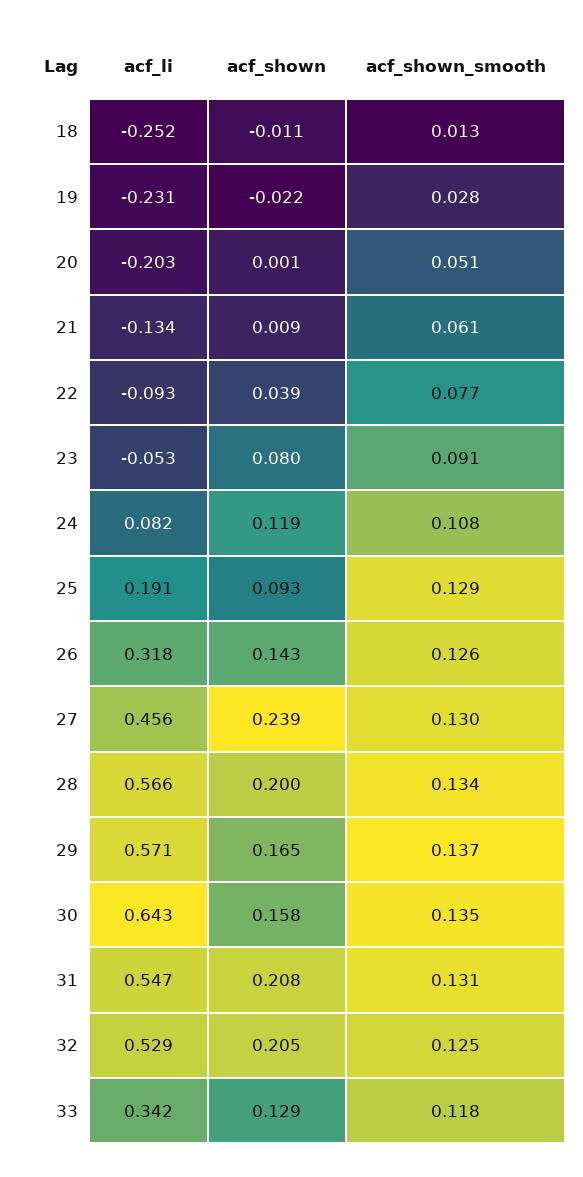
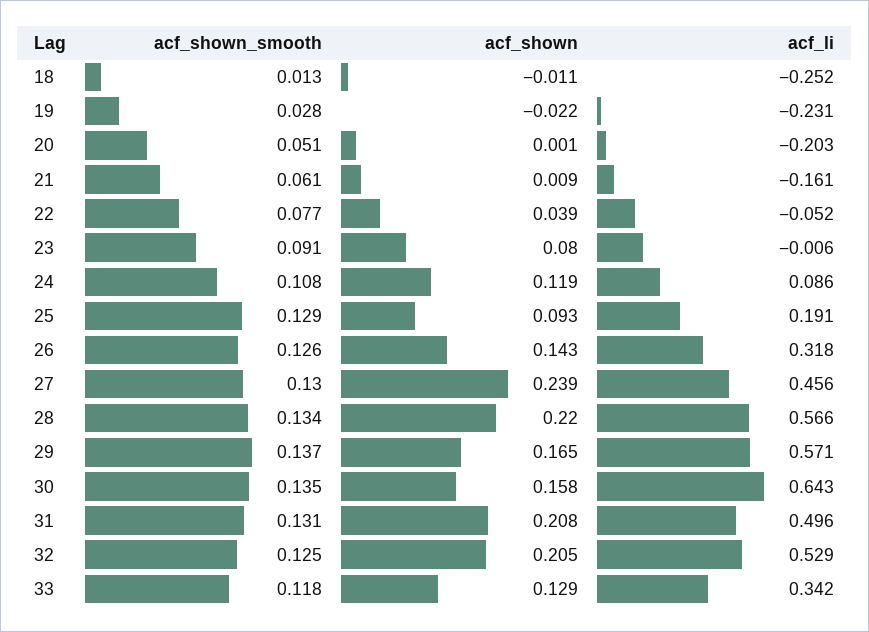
  {
    "acf_li": {
      "18": -0.252,
      "19": -0.231,
      "20": -0.203,
-     "21": -0.134,
+     "21": -0.161,
-     "22": -0.093,
+     "22": -0.052,
-     "23": -0.053,
+     "23": -0.006,
-     "24": 0.082,
+     "24": 0.086,
      "25": 0.191,
      "26": 0.318,
      "27": 0.456,
      "28": 0.566,
      "29": 0.571,
      "30": 0.643,
-     "31": 0.547,
+     "31": 0.496,
      "32": 0.529,
      "33": 0.342
    },
    "acf_shown": {
      "18": -0.011,
      "19": -0.022,
      "20": 0.001,
      "21": 0.009,
      "22": 0.039,
      "23": 0.08,
      "24": 0.119,
      "25": 0.093,
      "26": 0.143,
      "27": 0.239,
-     "28": 0.2,
+     "28": 0.22,
      "29": 0.165,
      "30": 0.158,
      "31": 0.208,
      "32": 0.205,
      "33": 0.129
    },
    "acf_shown_smooth": {
      "18": 0.013,
      "19": 0.028,
      "20": 0.051,
      "21": 0.061,
      "22": 0.077,
      "23": 0.091,
      "24": 0.108,
      "25": 0.129,
      "26": 0.126,
      "27": 0.13,
      "28": 0.134,
      "29": 0.137,
      "30": 0.135,
      "31": 0.131,
      "32": 0.125,
      "33": 0.118
    }
  }

